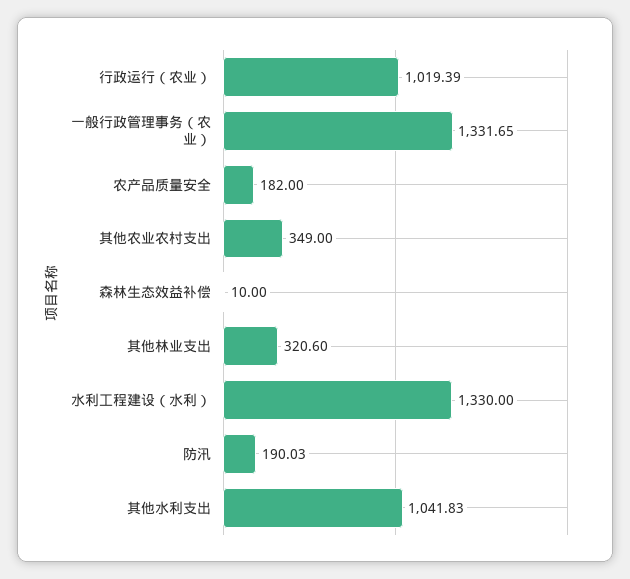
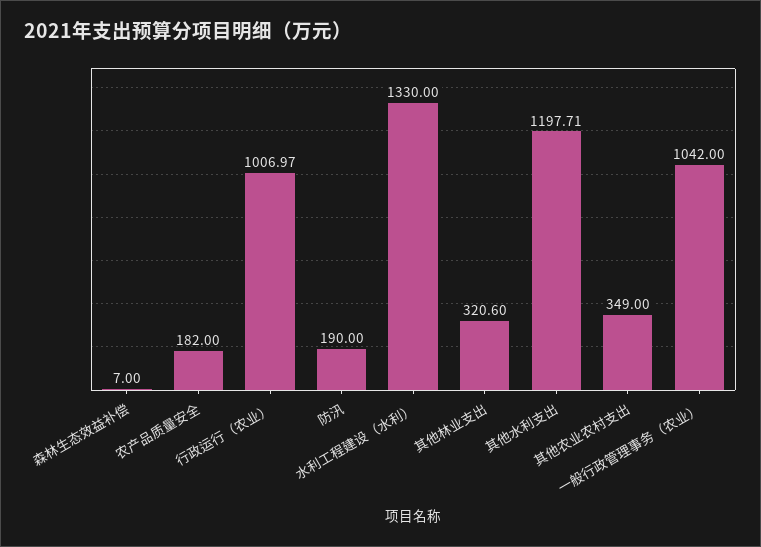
  {
-   "行政运行（农业）": 1019.39,
+   "行政运行（农业）": 1006.97,
-   "一般行政管理事务（农业）": 1331.65,
+   "一般行政管理事务（农业）": 1042,
    "农产品质量安全": 182,
    "其他农业农村支出": 349,
-   "森林生态效益补偿": 10,
+   "森林生态效益补偿": 7,
    "其他林业支出": 320.6,
    "水利工程建设（水利）": 1330,
-   "防汛": 190.03,
+   "防汛": 190,
-   "其他水利支出": 1041.83
+   "其他水利支出": 1197.71
  }

